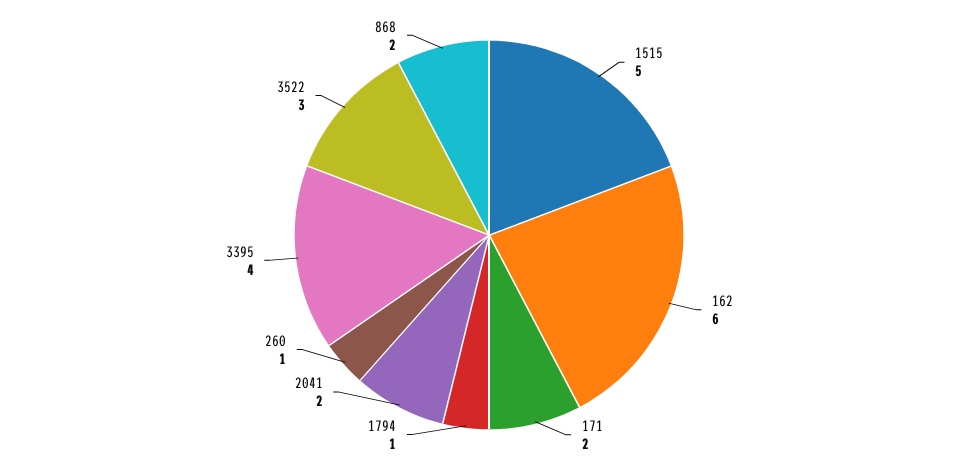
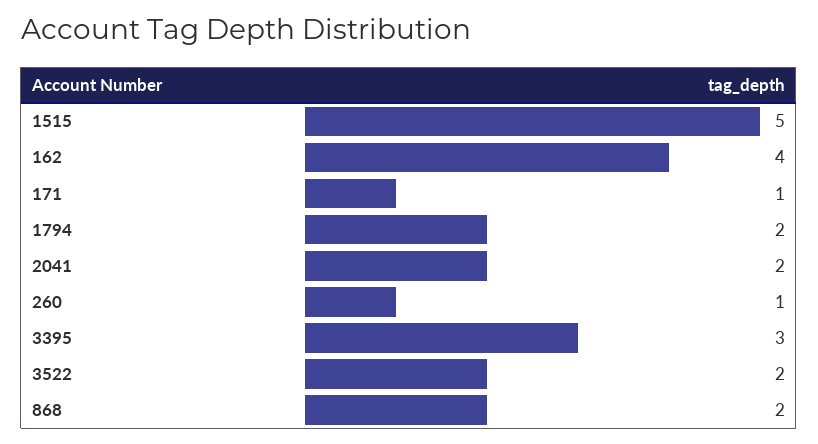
  {
    "1515": 5,
-   "162": 6,
+   "162": 4,
-   "171": 2,
+   "171": 1,
-   "1794": 1,
+   "1794": 2,
    "2041": 2,
    "260": 1,
-   "3395": 4,
+   "3395": 3,
-   "3522": 3,
+   "3522": 2,
    "868": 2
  }

